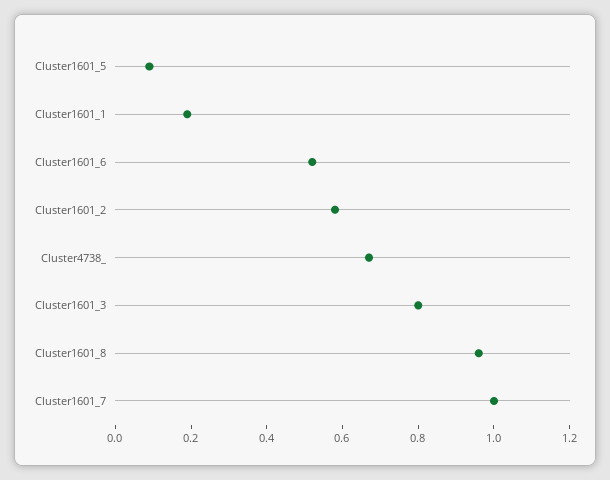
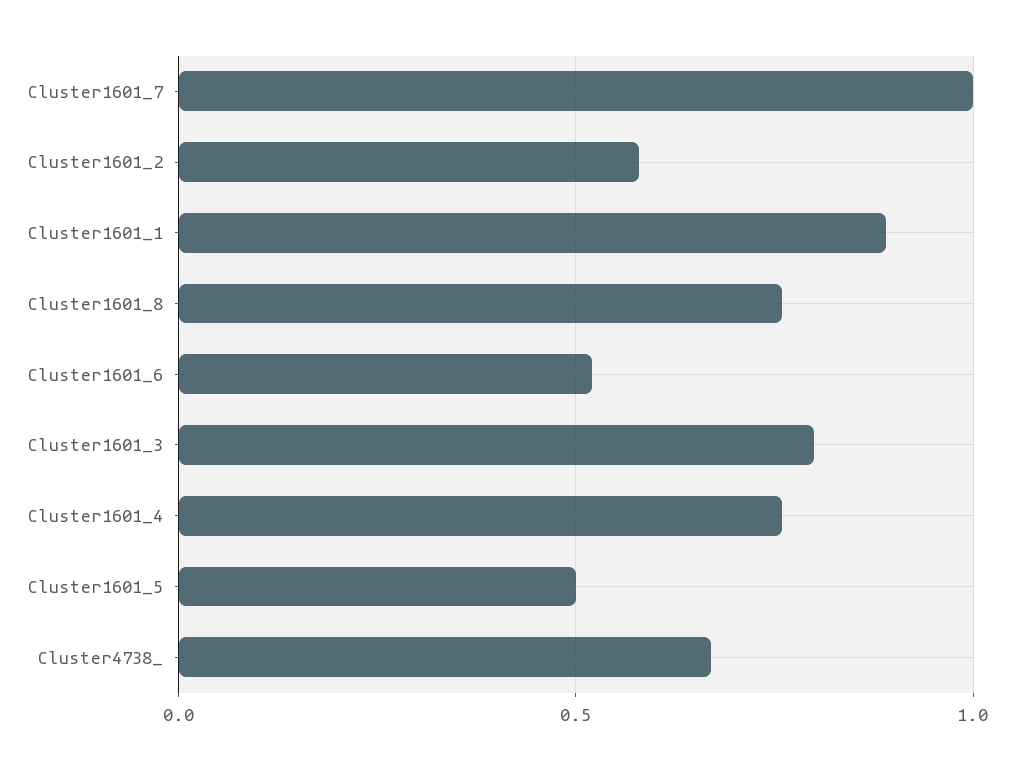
  {
-   "Cluster1601_5": 0.1,
+   "Cluster1601_5": 0.5,
-   "Cluster1601_1": 0.2,
+   "Cluster1601_1": 0.9,
    "Cluster1601_6": 0.5,
    "Cluster1601_2": 0.6,
    "Cluster4738_": 0.65,
    "Cluster1601_3": 0.8,
-   "Cluster1601_8": 0.95,
+   "Cluster1601_8": 0.75,
-   "Cluster1601_7": 1
+   "Cluster1601_7": 1,
+   "Cluster1601_4": 0.75
  }

